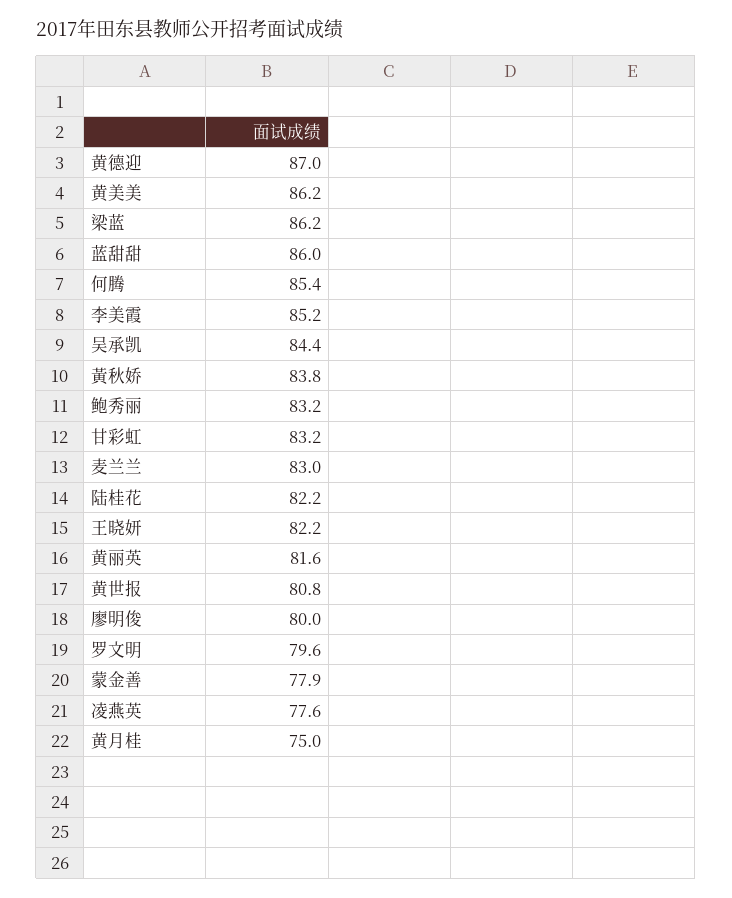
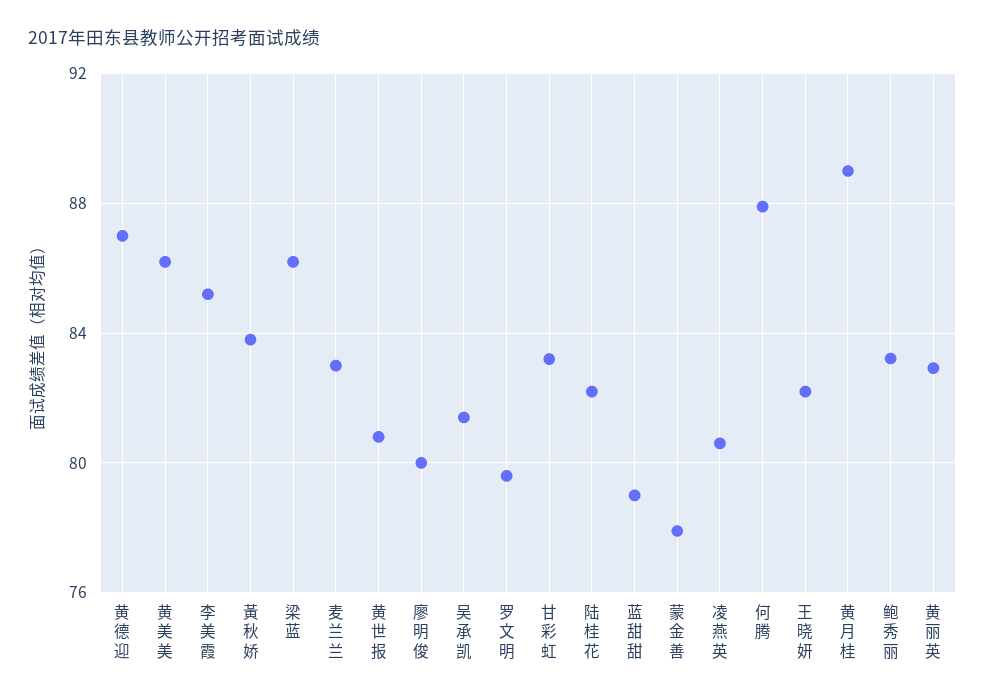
  {
    "黄德迎": 87,
    "黄美美": 86.2,
    "梁蓝": 86.2,
-   "蓝甜甜": 86,
+   "蓝甜甜": 79,
-   "何腾": 85.4,
+   "何腾": 88,
    "李美霞": 85.2,
-   "吴承凯": 84.4,
+   "吴承凯": 81.5,
    "黃秋娇": 83.8,
    "鲍秀丽": 83.2,
    "甘彩虹": 83.2,
    "麦兰兰": 83,
    "陆桂花": 82.2,
    "王晓妍": 82.2,
-   "黄丽英": 81.6,
+   "黄丽英": 83,
    "黄世报": 80.8,
    "廖明俊": 80,
    "罗文明": 79.6,
    "蒙金善": 77.9,
-   "凌燕英": 77.6,
+   "凌燕英": 80.5,
-   "黄月桂": 75
+   "黄月桂": 89
  }

